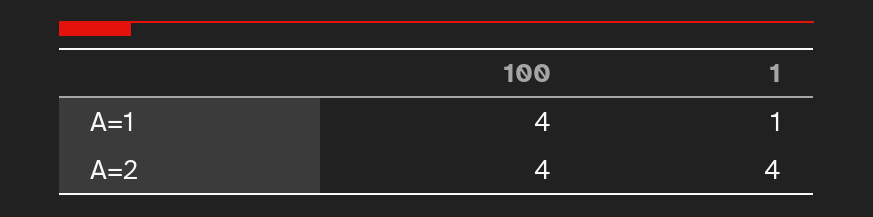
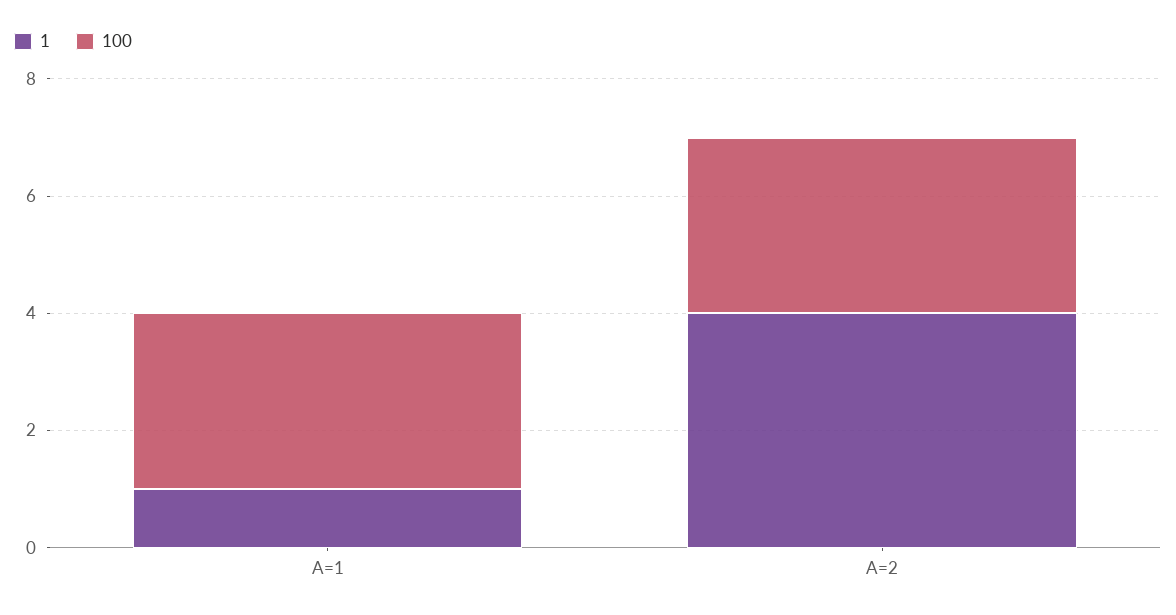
  {
    "100": {
-     "A=1": 4,
+     "A=1": 3,
-     "A=2": 4
+     "A=2": 3
    },
    "1": {
      "A=1": 1,
      "A=2": 4
    }
  }

